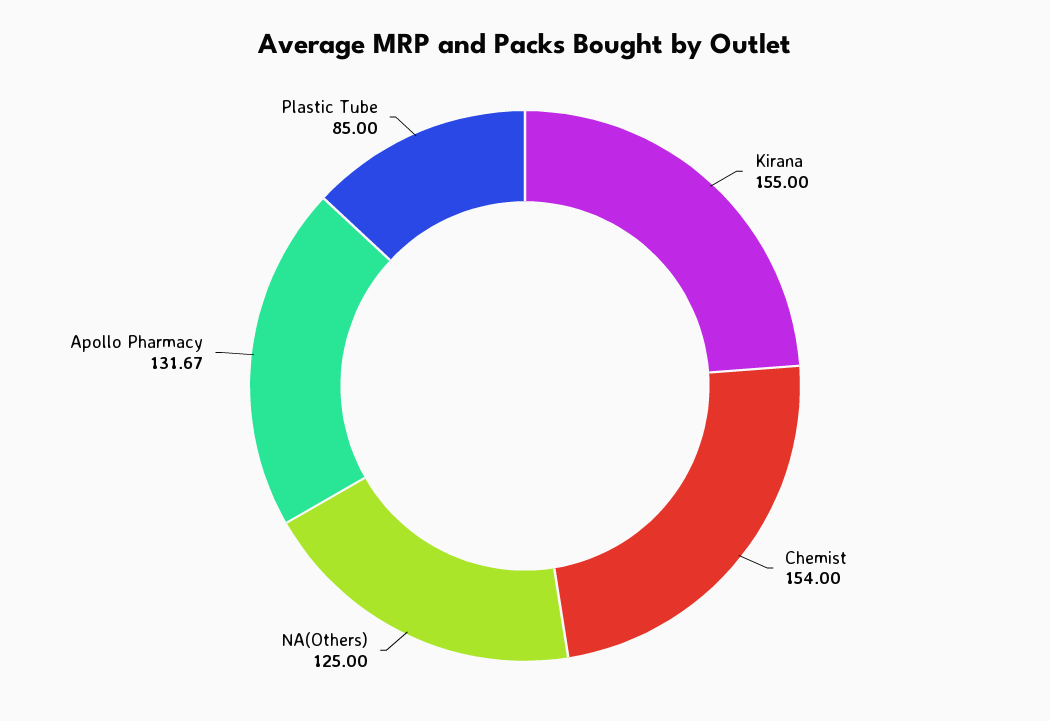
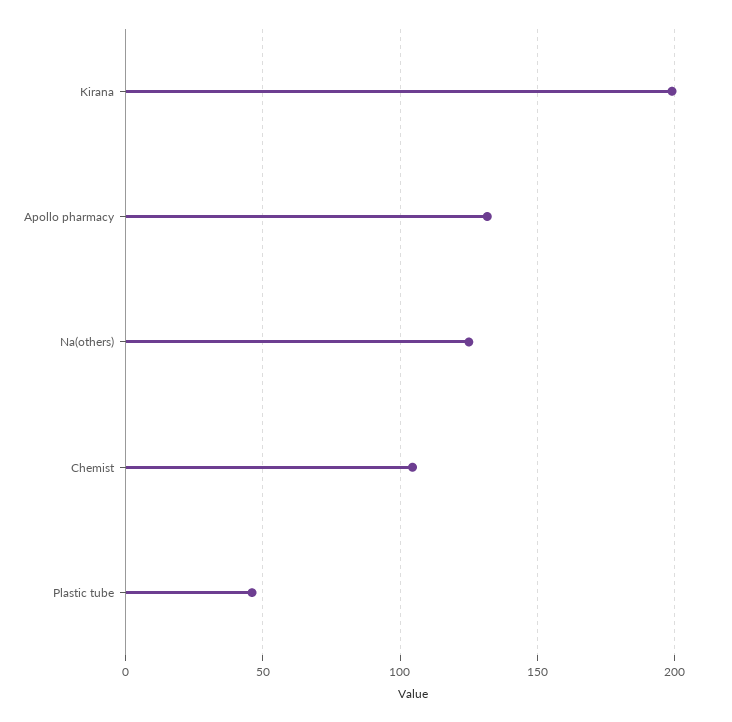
  {
-   "Kirana": 155,
+   "Kirana": 200,
-   "Chemist": 154,
+   "Chemist": 105,
    "NA(Others)": 125,
    "Apollo Pharmacy": 131.67,
-   "Plastic Tube": 85
+   "Plastic Tube": 45
  }

